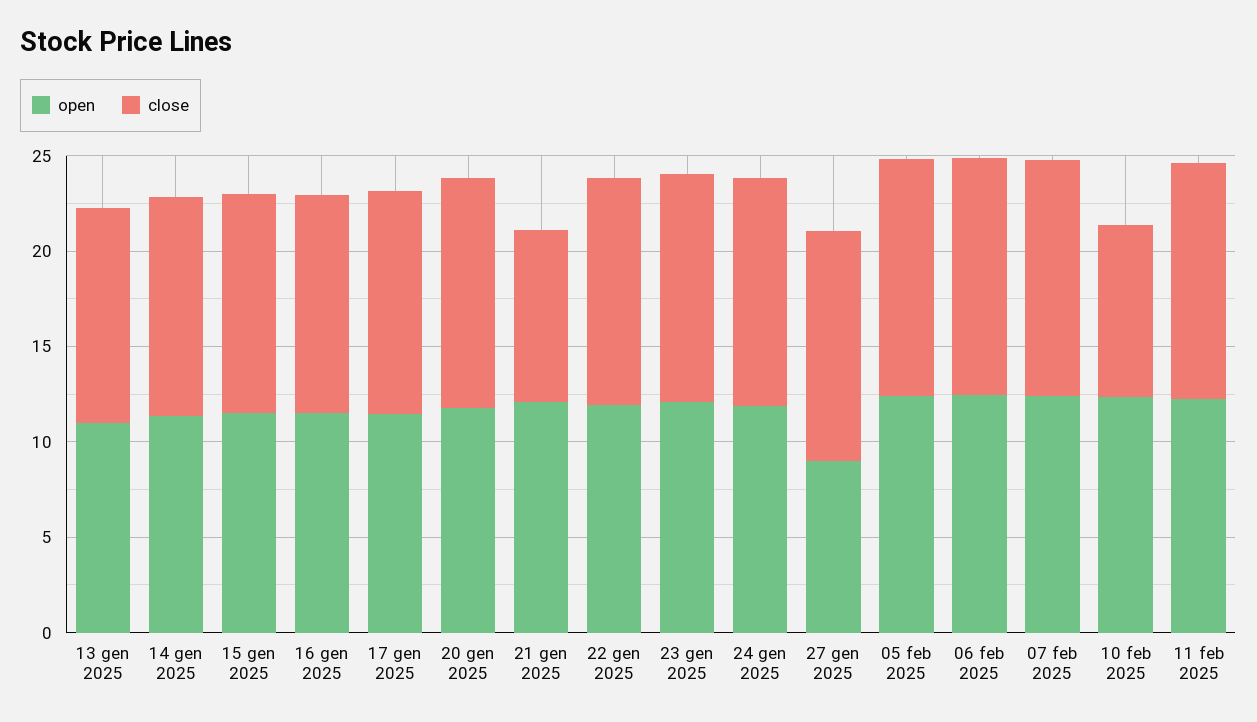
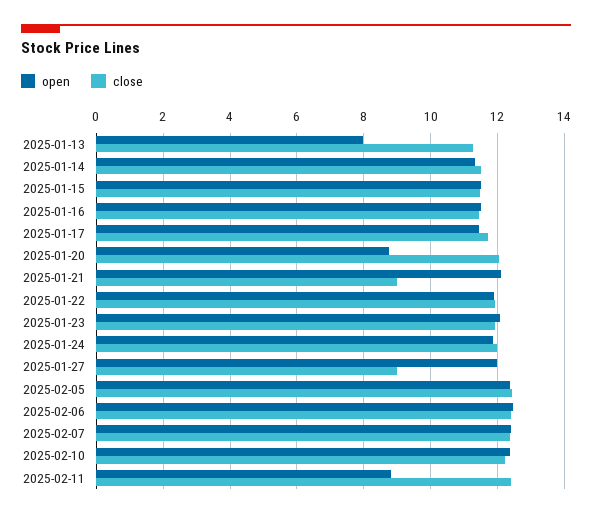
  {
    "open": {
-     "13 gen 2025": 11,
+     "13 gen 2025": 8,
      "14 gen 2025": 11.4,
      "15 gen 2025": 11.6,
      "16 gen 2025": 11.6,
      "17 gen 2025": 11.4,
-     "20 gen 2025": 12,
+     "20 gen 2025": 8.8,
      "21 gen 2025": 12.2,
      "22 gen 2025": 12,
      "23 gen 2025": 12,
      "24 gen 2025": 11.8,
-     "27 gen 2025": 9,
+     "27 gen 2025": 12,
      "05 feb 2025": 12.4,
      "06 feb 2025": 12.4,
      "07 feb 2025": 12.4,
      "10 feb 2025": 12.4,
-     "11 feb 2025": 12
+     "11 feb 2025": 8.8
    },
    "close": {
      "13 gen 2025": 11.2,
      "14 gen 2025": 11.6,
      "15 gen 2025": 11.4,
      "16 gen 2025": 11.4,
      "17 gen 2025": 11.8,
      "20 gen 2025": 12,
      "21 gen 2025": 9,
      "22 gen 2025": 12,
      "23 gen 2025": 12,
      "24 gen 2025": 12,
-     "27 gen 2025": 12,
+     "27 gen 2025": 9,
      "05 feb 2025": 12.4,
      "06 feb 2025": 12.4,
      "07 feb 2025": 12.4,
-     "10 feb 2025": 9,
+     "10 feb 2025": 12.2,
      "11 feb 2025": 12.4
    }
  }

